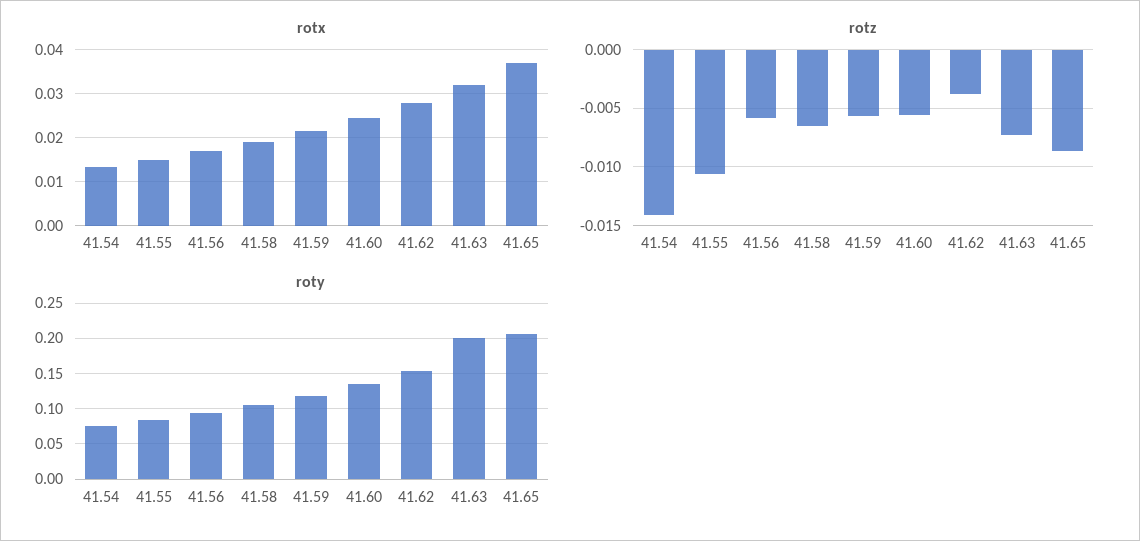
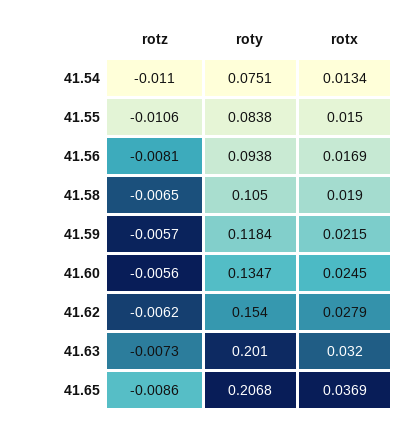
  {
    "rotx": {
      "41.54": 0.0134,
      "41.55": 0.015,
      "41.56": 0.0169,
      "41.58": 0.019,
      "41.59": 0.0215,
      "41.60": 0.0245,
      "41.62": 0.0279,
      "41.63": 0.032,
      "41.65": 0.0369
    },
    "rotz": {
-     "41.54": -0.014,
+     "41.54": -0.011,
      "41.55": -0.0106,
-     "41.56": -0.006,
+     "41.56": -0.0081,
      "41.58": -0.0065,
      "41.59": -0.0057,
      "41.60": -0.0056,
-     "41.62": -0.004,
+     "41.62": -0.0062,
      "41.63": -0.0073,
      "41.65": -0.0086
    },
    "roty": {
      "41.54": 0.0751,
      "41.55": 0.0838,
      "41.56": 0.0938,
      "41.58": 0.105,
      "41.59": 0.1184,
      "41.60": 0.1347,
      "41.62": 0.154,
      "41.63": 0.201,
      "41.65": 0.2068
    }
  }

